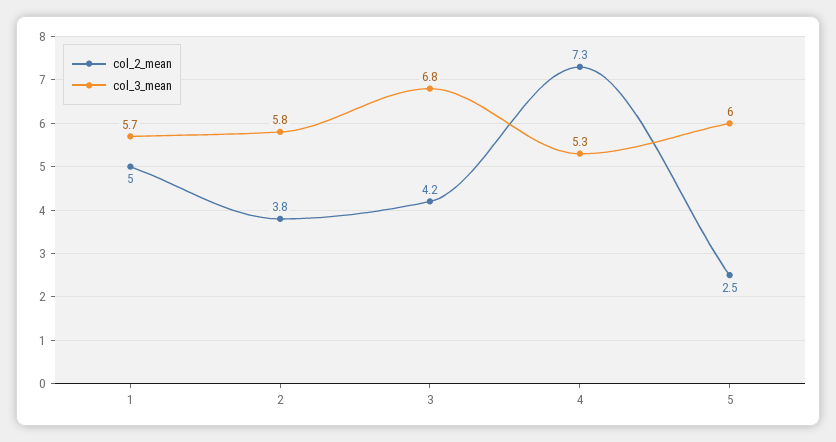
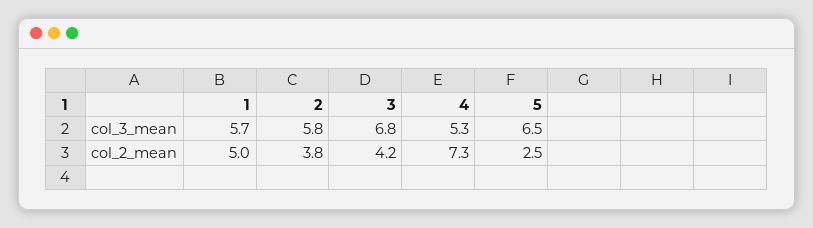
  {
    "col_2_mean": {
      "1": 5,
      "2": 3.8,
      "3": 4.2,
      "4": 7.3,
      "5": 2.5
    },
    "col_3_mean": {
      "1": 5.7,
      "2": 5.8,
      "3": 6.8,
      "4": 5.3,
-     "5": 6
+     "5": 6.5
    }
  }

